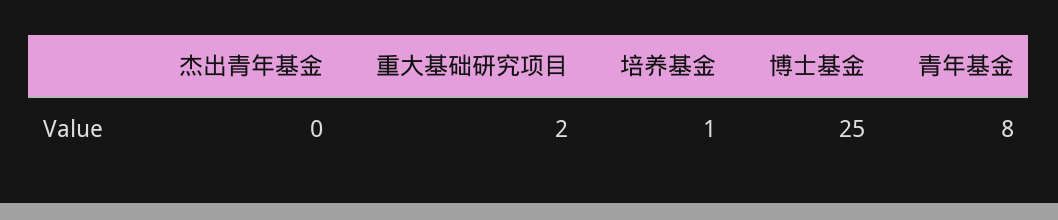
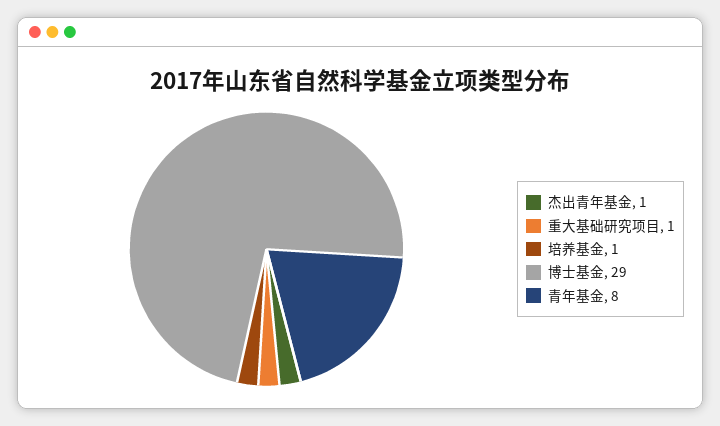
  {
-   "杰出青年基金": 0,
+   "杰出青年基金": 1,
-   "重大基础研究项目": 2,
+   "重大基础研究项目": 1,
    "培养基金": 1,
-   "博士基金": 25,
+   "博士基金": 29,
    "青年基金": 8
  }

